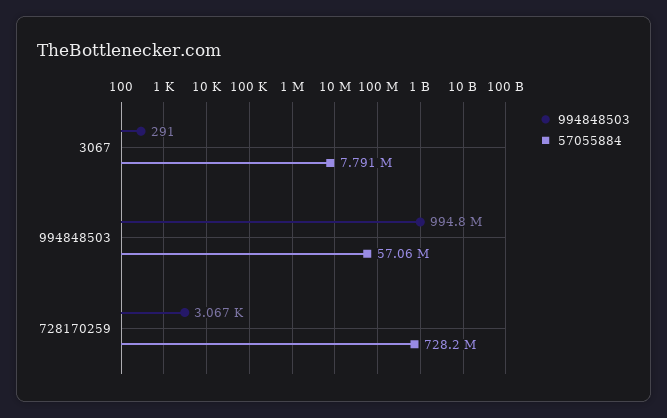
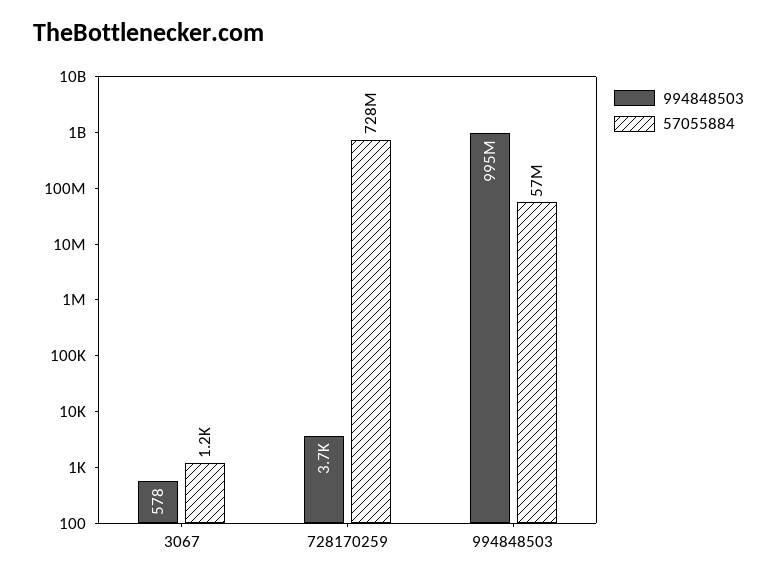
  {
    "994848503": {
-     "3067": 291,
+     "3067": 578,
      "994848503": 994800000,
-     "728170259": 3067
+     "728170259": 3700
    },
    "57055884": {
-     "3067": 7791000,
+     "3067": 1200,
      "994848503": 57060000,
      "728170259": 728200000
    }
  }

